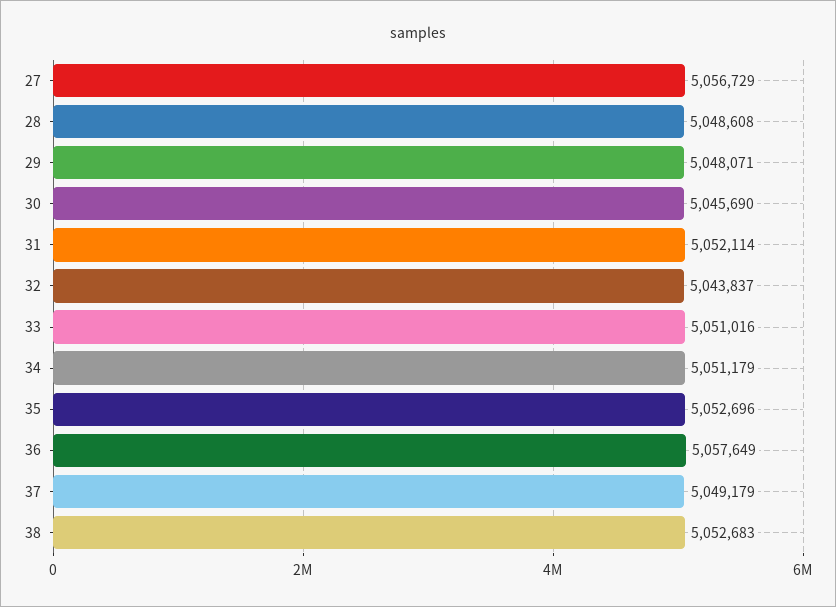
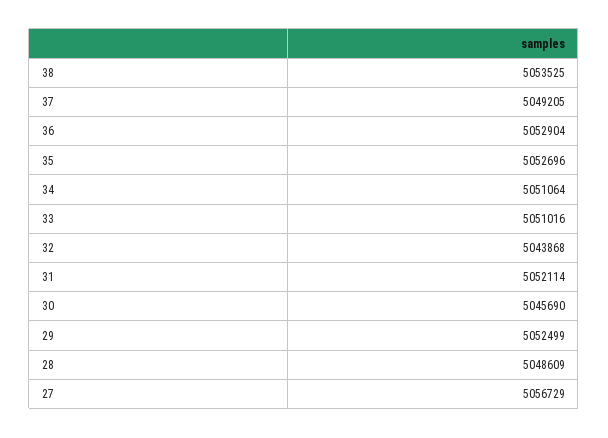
  {
    "27": 5056729,
-   "28": 5048608,
+   "28": 5048609,
-   "29": 5048071,
+   "29": 5052499,
    "30": 5045690,
    "31": 5052114,
-   "32": 5043837,
+   "32": 5043868,
    "33": 5051016,
-   "34": 5051179,
+   "34": 5051064,
    "35": 5052696,
-   "36": 5057649,
+   "36": 5052904,
-   "37": 5049179,
+   "37": 5049205,
-   "38": 5052683
+   "38": 5053525
  }

